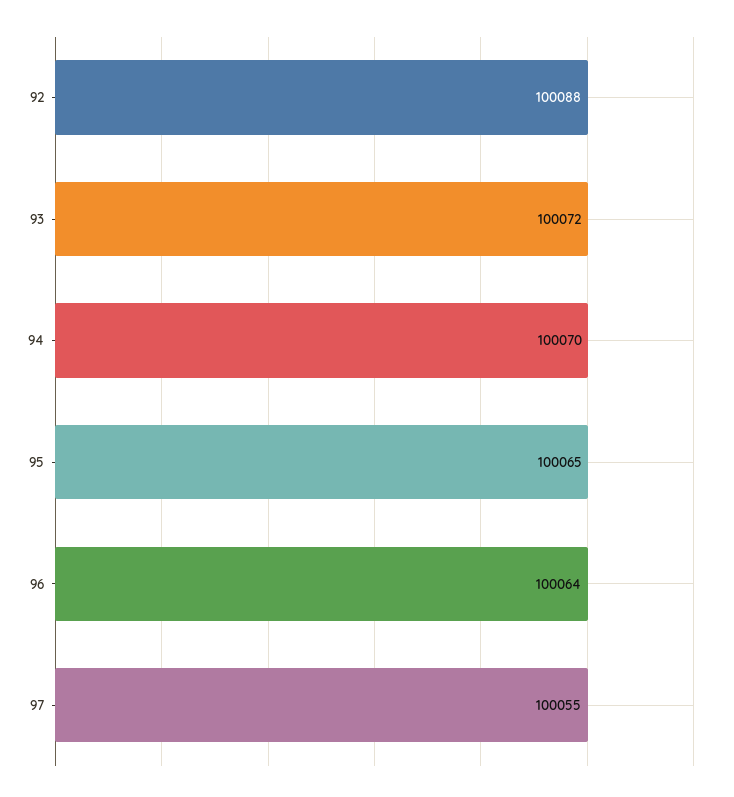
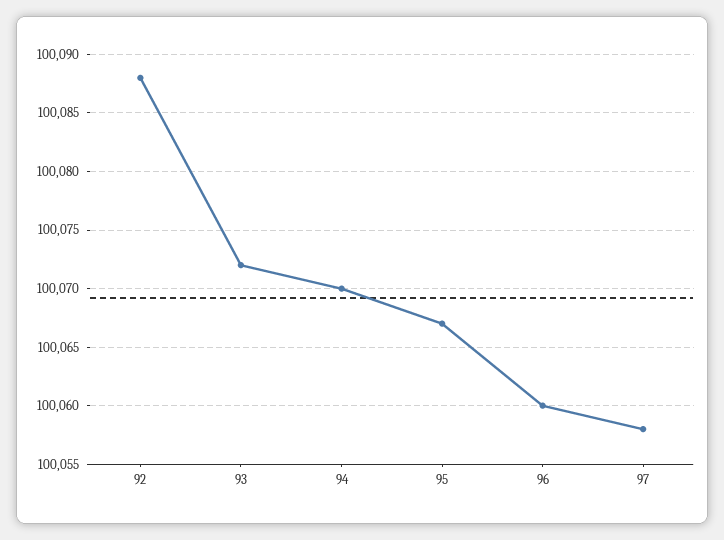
  {
    "92": 100088,
    "93": 100072,
    "94": 100070,
-   "95": 100065,
+   "95": 100067,
-   "96": 100064,
+   "96": 100060,
-   "97": 100055
+   "97": 100058
  }

